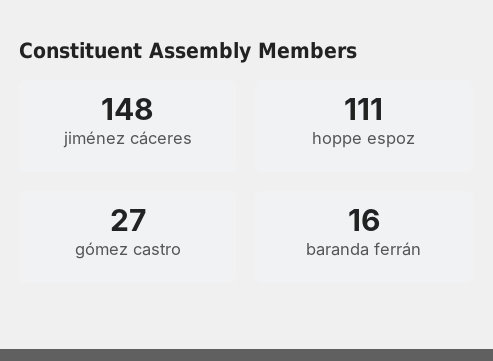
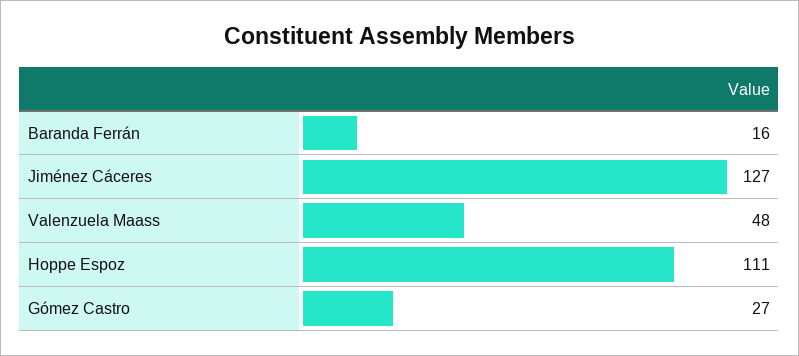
  {
-   "jiménez cáceres": 148,
+   "jiménez cáceres": 127,
    "hoppe espoz": 111,
    "gómez castro": 27,
-   "baranda ferrán": 16
+   "baranda ferrán": 16,
+   "Valenzuela Maass": 48
  }

